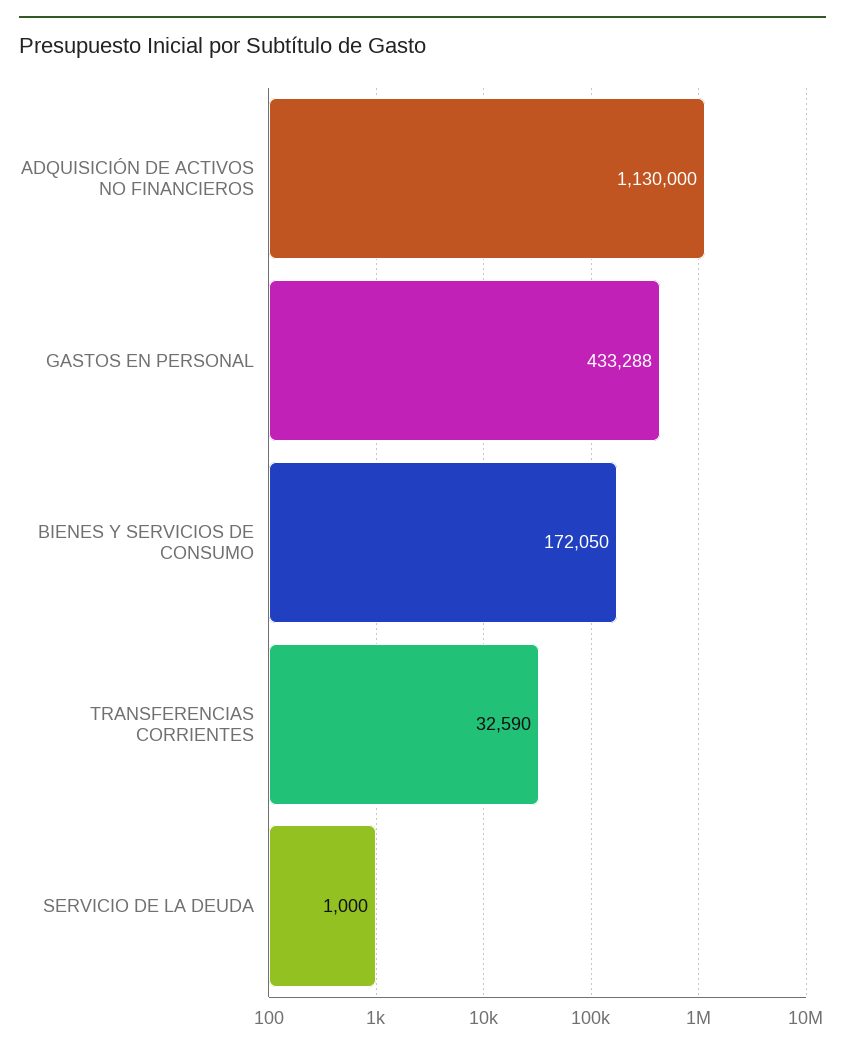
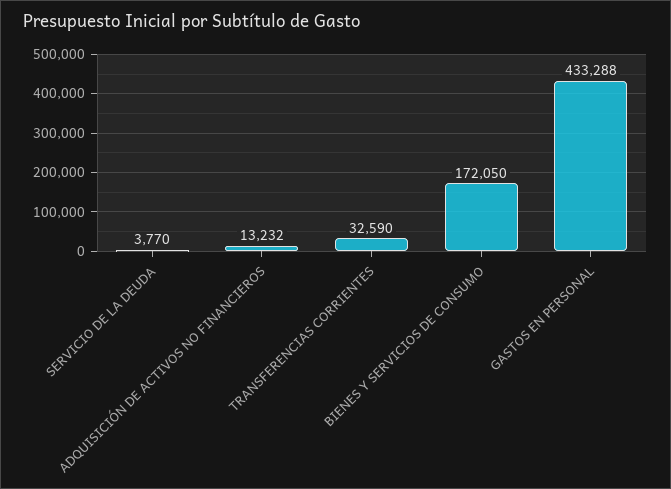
  {
-   "ADQUISICIÓN DE ACTIVOS NO FINANCIEROS": 1130000,
+   "ADQUISICIÓN DE ACTIVOS NO FINANCIEROS": 13232,
    "GASTOS EN PERSONAL": 433288,
    "BIENES Y SERVICIOS DE CONSUMO": 172050,
    "TRANSFERENCIAS CORRIENTES": 32590,
-   "SERVICIO DE LA DEUDA": 1000
+   "SERVICIO DE LA DEUDA": 3770
  }

